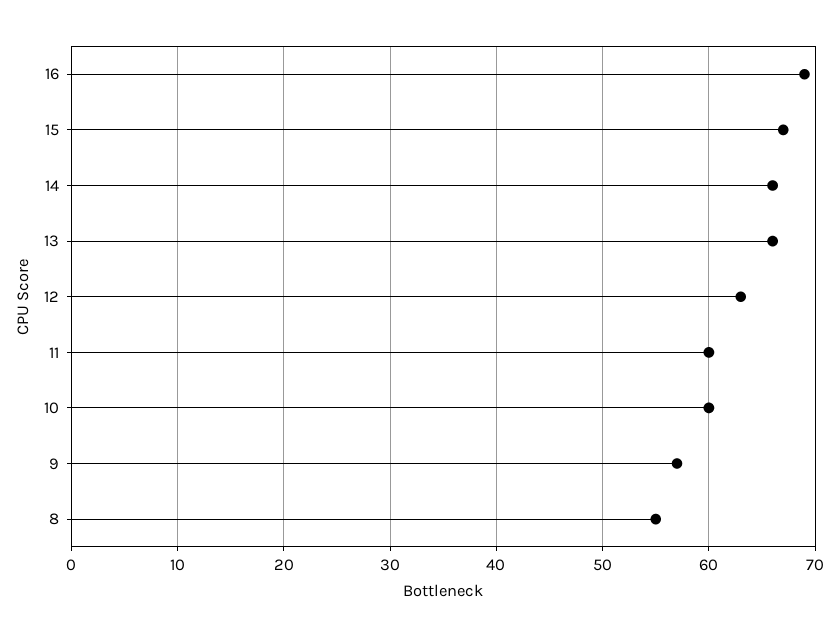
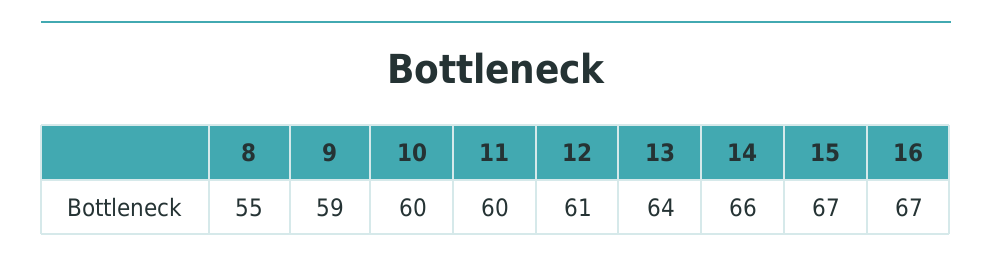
  {
-   "16": 69,
+   "16": 67,
    "15": 67,
    "14": 66,
-   "13": 66,
+   "13": 64,
-   "12": 63,
+   "12": 61,
    "11": 60,
    "10": 60,
-   "9": 57,
+   "9": 59,
    "8": 55
  }

